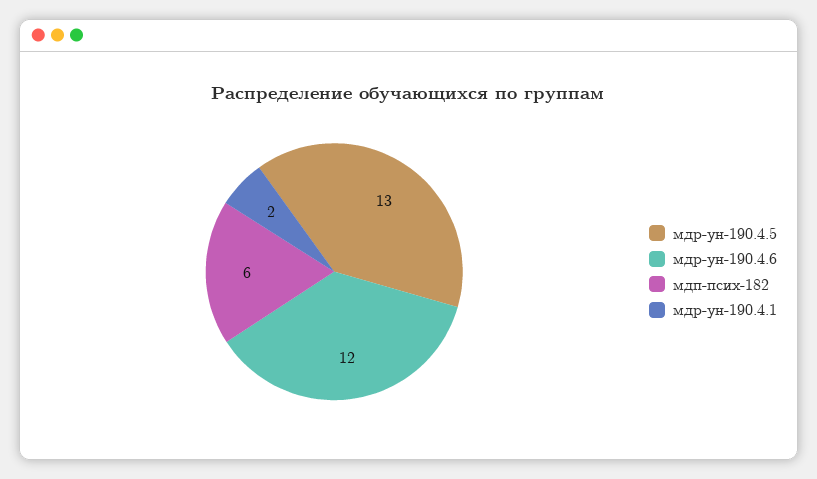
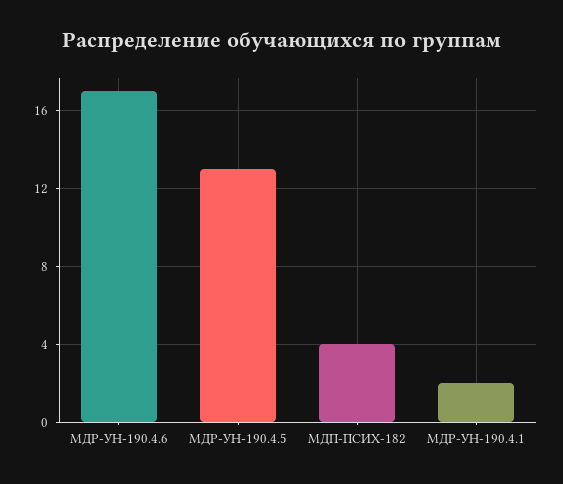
  {
    "мдр-ун-190.4.5": 13,
-   "мдр-ун-190.4.6": 12,
+   "мдр-ун-190.4.6": 17,
-   "мдп-псих-182": 6,
+   "мдп-псих-182": 4,
    "мдр-ун-190.4.1": 2
  }

